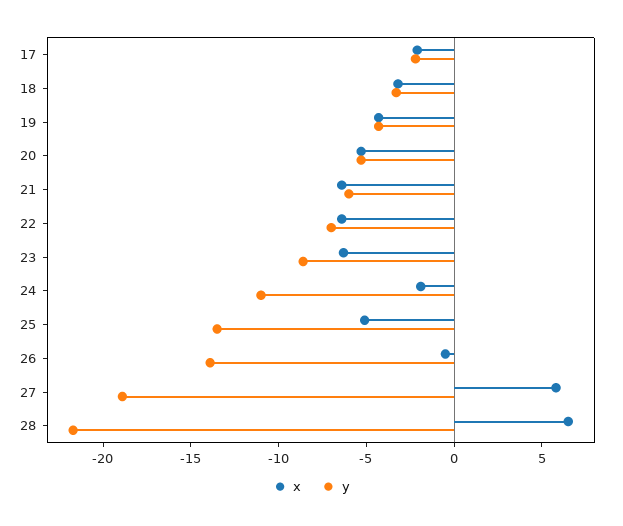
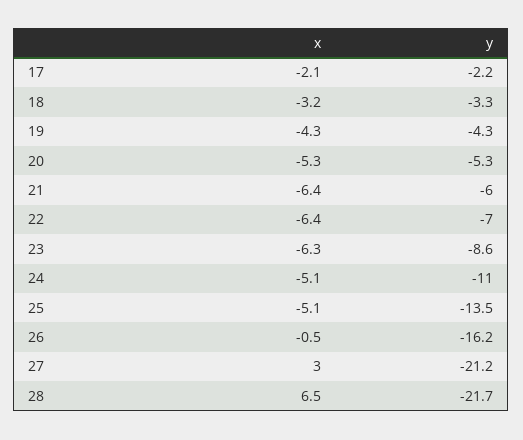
  {
    "x": {
      "17": -2.1,
      "18": -3.2,
      "19": -4.3,
      "20": -5.3,
      "21": -6.4,
      "22": -6.4,
      "23": -6.3,
-     "24": -2,
+     "24": -5.1,
      "25": -5.1,
      "26": -0.5,
-     "27": 6,
+     "27": 3,
      "28": 6.5
    },
    "y": {
      "17": -2.2,
      "18": -3.3,
      "19": -4.3,
      "20": -5.3,
      "21": -6,
      "22": -7,
      "23": -8.6,
      "24": -11,
      "25": -13.5,
-     "26": -14,
+     "26": -16.2,
-     "27": -19,
+     "27": -21.2,
      "28": -21.7
    }
  }

